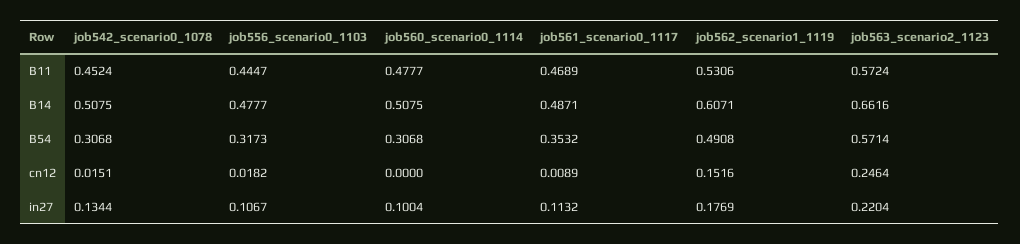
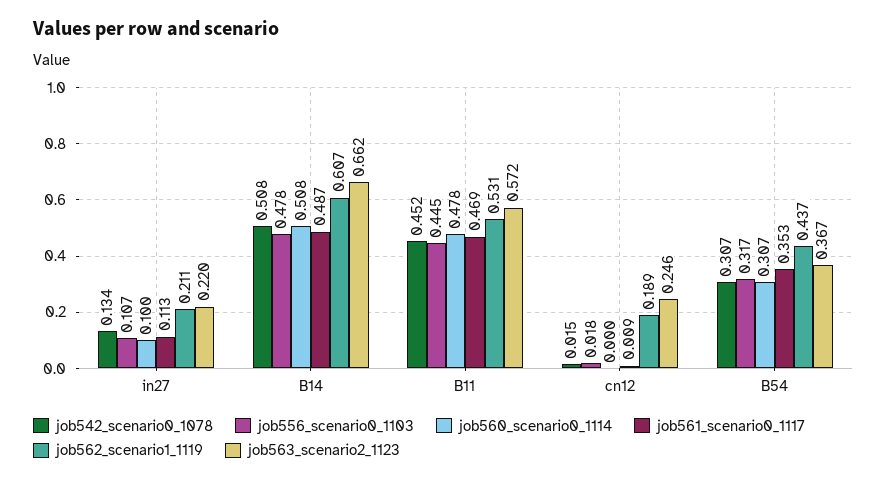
  {
    "job542_scenario0_1078": {
      "B11": 0.4524,
      "B14": 0.5075,
      "B54": 0.3068,
      "cn12": 0.0151,
      "in27": 0.1344
    },
    "job556_scenario0_1103": {
      "B11": 0.4447,
      "B14": 0.4777,
      "B54": 0.3173,
      "cn12": 0.0182,
      "in27": 0.1067
    },
    "job560_scenario0_1114": {
      "B11": 0.4777,
      "B14": 0.5075,
      "B54": 0.3068,
      "cn12": 0,
      "in27": 0.1004
    },
    "job561_scenario0_1117": {
      "B11": 0.4689,
      "B14": 0.4871,
      "B54": 0.3532,
      "cn12": 0.0089,
      "in27": 0.1132
    },
    "job562_scenario1_1119": {
      "B11": 0.5306,
      "B14": 0.6071,
-     "B54": 0.4908,
+     "B54": 0.437,
-     "cn12": 0.1516,
+     "cn12": 0.189,
-     "in27": 0.1769
+     "in27": 0.211
    },
    "job563_scenario2_1123": {
      "B11": 0.5724,
      "B14": 0.6616,
-     "B54": 0.5714,
+     "B54": 0.367,
      "cn12": 0.2464,
      "in27": 0.2204
    }
  }

